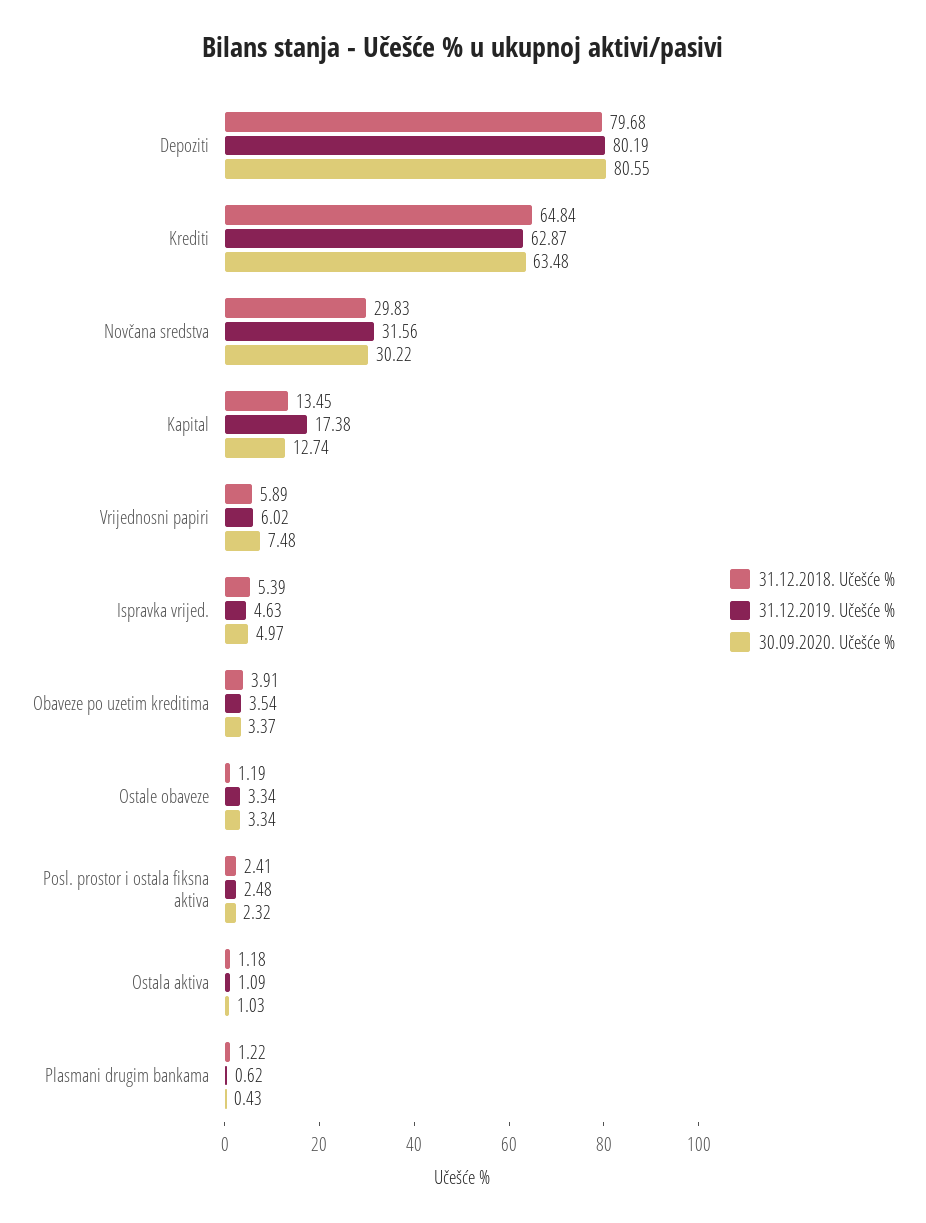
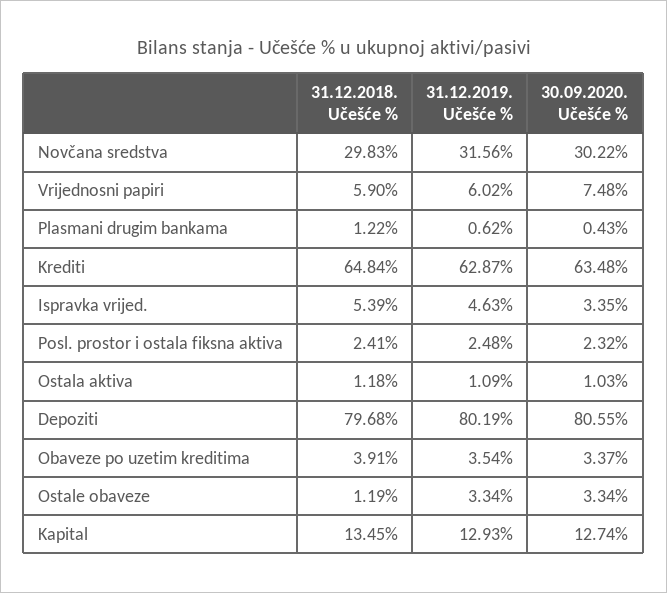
  {
    "31.12.2018. Učešće %": {
      "Depoziti": 79.68,
      "Krediti": 64.84,
      "Novčana sredstva": 29.83,
      "Kapital": 13.45,
-     "Vrijednosni papiri": 5.89,
+     "Vrijednosni papiri": 5.9,
      "Ispravka vrijed.": 5.39,
      "Obaveze po uzetim kreditima": 3.91,
      "Ostale obaveze": 1.19,
      "Posl. prostor i ostala fiksna aktiva": 2.41,
      "Ostala aktiva": 1.18,
      "Plasmani drugim bankama": 1.22
    },
    "31.12.2019. Učešće %": {
      "Depoziti": 80.19,
      "Krediti": 62.87,
      "Novčana sredstva": 31.56,
-     "Kapital": 17.38,
+     "Kapital": 12.93,
      "Vrijednosni papiri": 6.02,
      "Ispravka vrijed.": 4.63,
      "Obaveze po uzetim kreditima": 3.54,
      "Ostale obaveze": 3.34,
      "Posl. prostor i ostala fiksna aktiva": 2.48,
      "Ostala aktiva": 1.09,
      "Plasmani drugim bankama": 0.62
    },
    "30.09.2020. Učešće %": {
      "Depoziti": 80.55,
      "Krediti": 63.48,
      "Novčana sredstva": 30.22,
      "Kapital": 12.74,
      "Vrijednosni papiri": 7.48,
-     "Ispravka vrijed.": 4.97,
+     "Ispravka vrijed.": 3.35,
      "Obaveze po uzetim kreditima": 3.37,
      "Ostale obaveze": 3.34,
      "Posl. prostor i ostala fiksna aktiva": 2.32,
      "Ostala aktiva": 1.03,
      "Plasmani drugim bankama": 0.43
    }
  }

